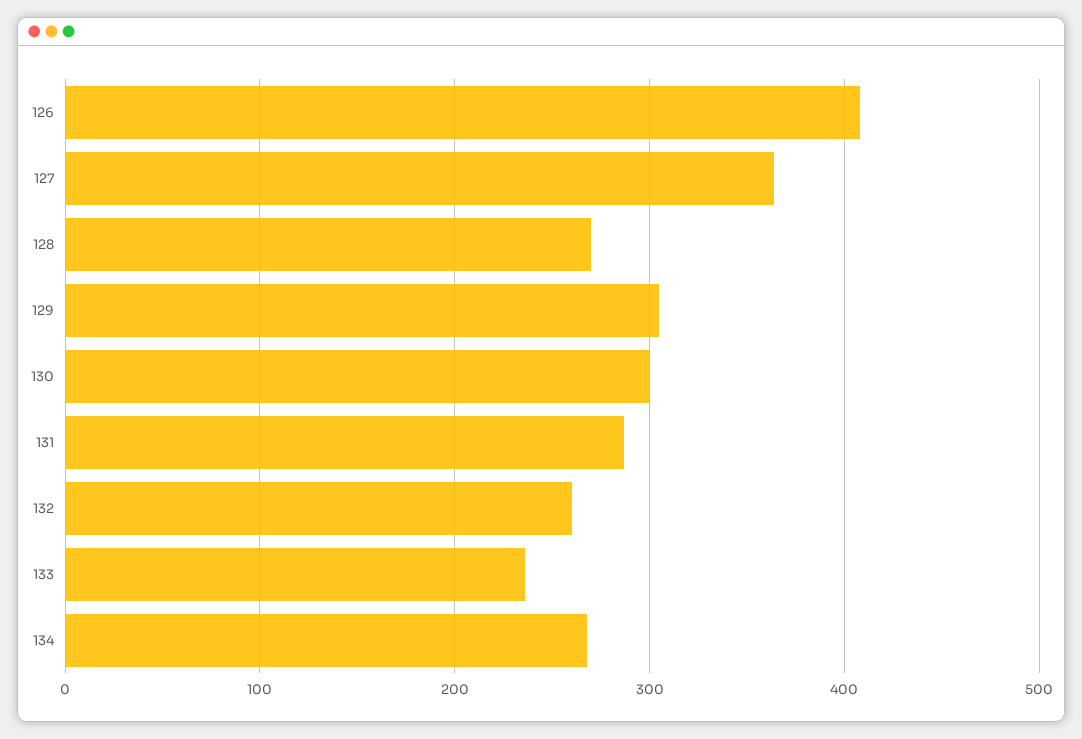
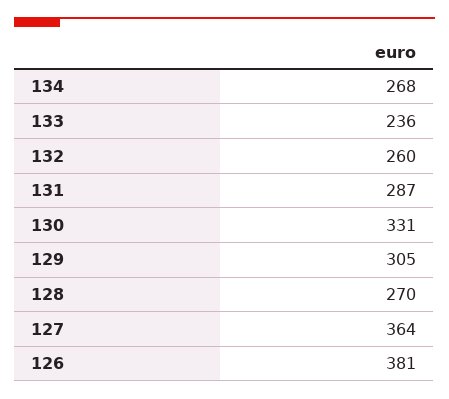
  {
-   "126": 410,
+   "126": 381,
    "127": 364,
    "128": 270,
    "129": 305,
-   "130": 300,
+   "130": 331,
    "131": 287,
    "132": 260,
    "133": 236,
    "134": 268
  }

